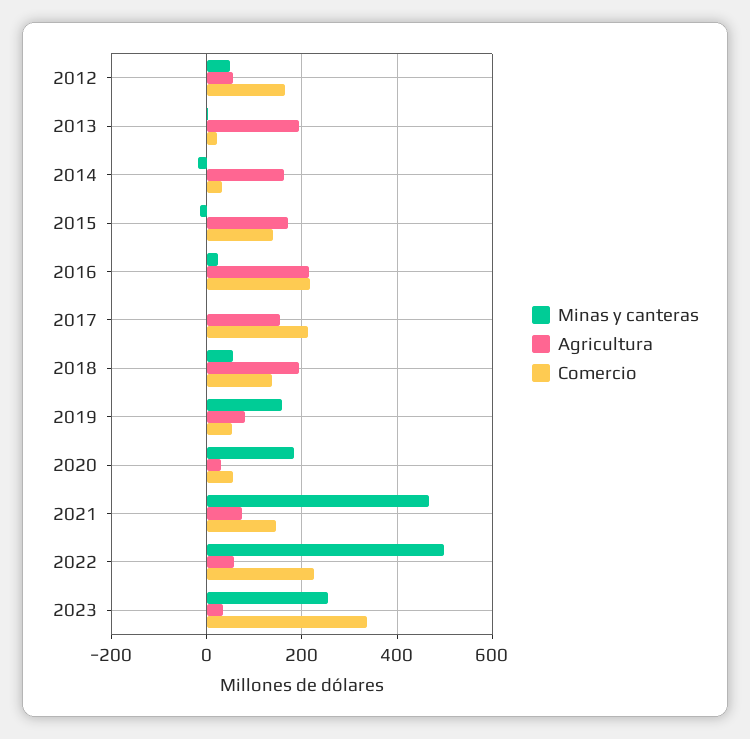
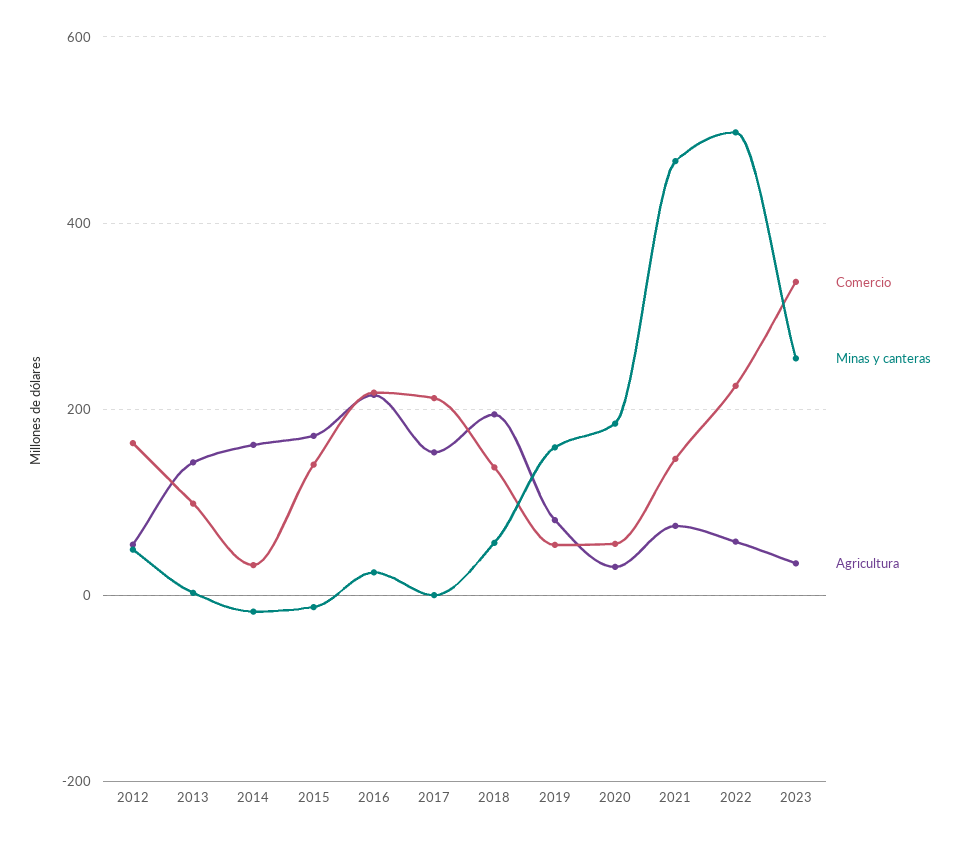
  {
    "Minas y canteras": {
      "2012": 40,
      "2013": 0,
      "2014": -20,
      "2015": -20,
      "2016": 20,
      "2017": 0,
      "2018": 60,
      "2019": 160,
      "2020": 180,
      "2021": 460,
      "2022": 500,
      "2023": 260
    },
    "Agricultura": {
      "2012": 60,
-     "2013": 200,
+     "2013": 140,
      "2014": 160,
      "2015": 180,
      "2016": 220,
      "2017": 160,
      "2018": 200,
      "2019": 80,
      "2020": 40,
      "2021": 80,
      "2022": 60,
      "2023": 40
    },
    "Comercio": {
      "2012": 160,
-     "2013": 20,
+     "2013": 100,
      "2014": 40,
      "2015": 140,
      "2016": 220,
      "2017": 220,
      "2018": 140,
      "2019": 60,
      "2020": 60,
      "2021": 140,
      "2022": 220,
      "2023": 340
    }
  }

